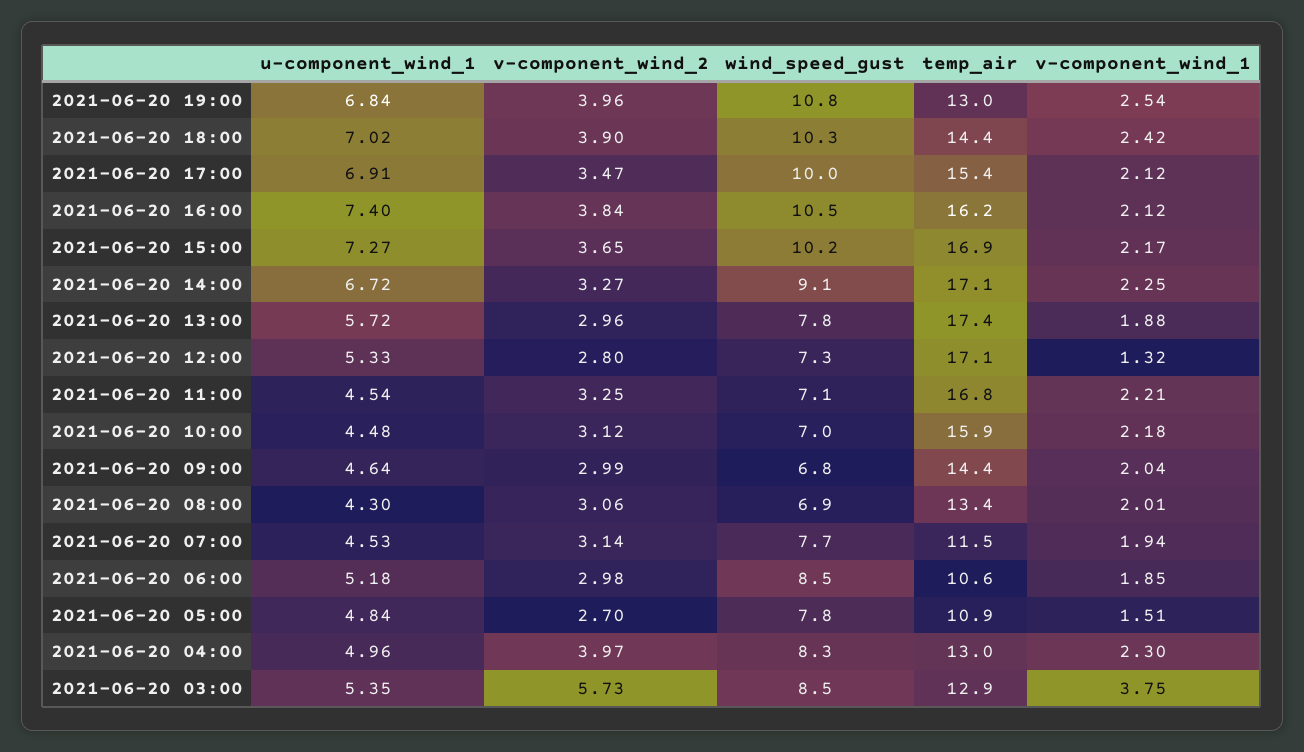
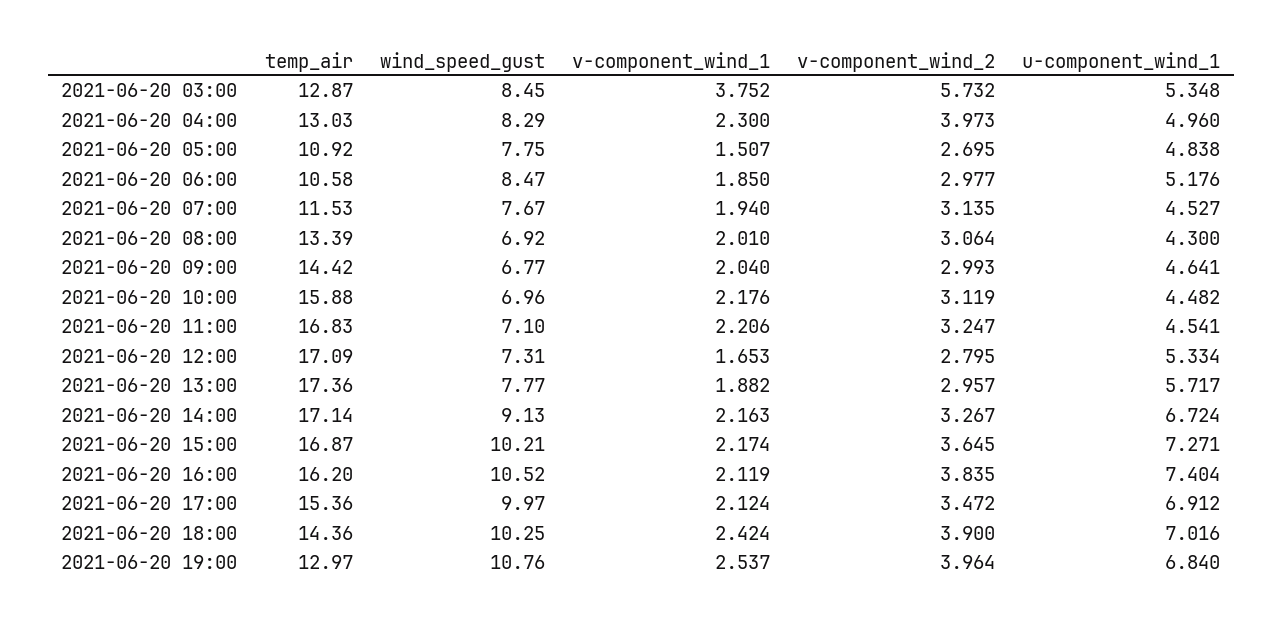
  {
    "u-component_wind_1": {
      "2021-06-20 19:00": 6.84,
      "2021-06-20 18:00": 7.016,
      "2021-06-20 17:00": 6.912,
      "2021-06-20 16:00": 7.404,
      "2021-06-20 15:00": 7.271,
      "2021-06-20 14:00": 6.724,
      "2021-06-20 13:00": 5.717,
      "2021-06-20 12:00": 5.334,
      "2021-06-20 11:00": 4.541,
      "2021-06-20 10:00": 4.482,
      "2021-06-20 09:00": 4.641,
      "2021-06-20 08:00": 4.3,
      "2021-06-20 07:00": 4.527,
      "2021-06-20 06:00": 5.176,
      "2021-06-20 05:00": 4.838,
      "2021-06-20 04:00": 4.96,
      "2021-06-20 03:00": 5.348
    },
    "v-component_wind_2": {
      "2021-06-20 19:00": 3.964,
      "2021-06-20 18:00": 3.9,
      "2021-06-20 17:00": 3.472,
      "2021-06-20 16:00": 3.835,
      "2021-06-20 15:00": 3.645,
      "2021-06-20 14:00": 3.267,
      "2021-06-20 13:00": 2.957,
      "2021-06-20 12:00": 2.795,
      "2021-06-20 11:00": 3.247,
      "2021-06-20 10:00": 3.119,
      "2021-06-20 09:00": 2.993,
      "2021-06-20 08:00": 3.064,
      "2021-06-20 07:00": 3.135,
      "2021-06-20 06:00": 2.977,
      "2021-06-20 05:00": 2.695,
      "2021-06-20 04:00": 3.973,
      "2021-06-20 03:00": 5.732
    },
    "wind_speed_gust": {
      "2021-06-20 19:00": 10.76,
      "2021-06-20 18:00": 10.25,
      "2021-06-20 17:00": 9.97,
      "2021-06-20 16:00": 10.52,
      "2021-06-20 15:00": 10.21,
      "2021-06-20 14:00": 9.13,
      "2021-06-20 13:00": 7.77,
      "2021-06-20 12:00": 7.31,
      "2021-06-20 11:00": 7.1,
      "2021-06-20 10:00": 6.96,
      "2021-06-20 09:00": 6.77,
      "2021-06-20 08:00": 6.92,
      "2021-06-20 07:00": 7.67,
      "2021-06-20 06:00": 8.47,
      "2021-06-20 05:00": 7.75,
      "2021-06-20 04:00": 8.29,
      "2021-06-20 03:00": 8.45
    },
    "temp_air": {
      "2021-06-20 19:00": 12.97,
      "2021-06-20 18:00": 14.36,
      "2021-06-20 17:00": 15.36,
      "2021-06-20 16:00": 16.2,
      "2021-06-20 15:00": 16.87,
      "2021-06-20 14:00": 17.14,
      "2021-06-20 13:00": 17.36,
      "2021-06-20 12:00": 17.09,
      "2021-06-20 11:00": 16.83,
      "2021-06-20 10:00": 15.88,
      "2021-06-20 09:00": 14.42,
      "2021-06-20 08:00": 13.39,
      "2021-06-20 07:00": 11.53,
      "2021-06-20 06:00": 10.58,
      "2021-06-20 05:00": 10.92,
      "2021-06-20 04:00": 13.03,
      "2021-06-20 03:00": 12.87
    },
    "v-component_wind_1": {
      "2021-06-20 19:00": 2.537,
      "2021-06-20 18:00": 2.424,
      "2021-06-20 17:00": 2.124,
      "2021-06-20 16:00": 2.119,
      "2021-06-20 15:00": 2.174,
-     "2021-06-20 14:00": 2.25,
+     "2021-06-20 14:00": 2.163,
      "2021-06-20 13:00": 1.882,
-     "2021-06-20 12:00": 1.32,
+     "2021-06-20 12:00": 1.653,
      "2021-06-20 11:00": 2.206,
      "2021-06-20 10:00": 2.176,
      "2021-06-20 09:00": 2.04,
      "2021-06-20 08:00": 2.01,
      "2021-06-20 07:00": 1.94,
      "2021-06-20 06:00": 1.85,
      "2021-06-20 05:00": 1.507,
      "2021-06-20 04:00": 2.3,
      "2021-06-20 03:00": 3.752
    }
  }

